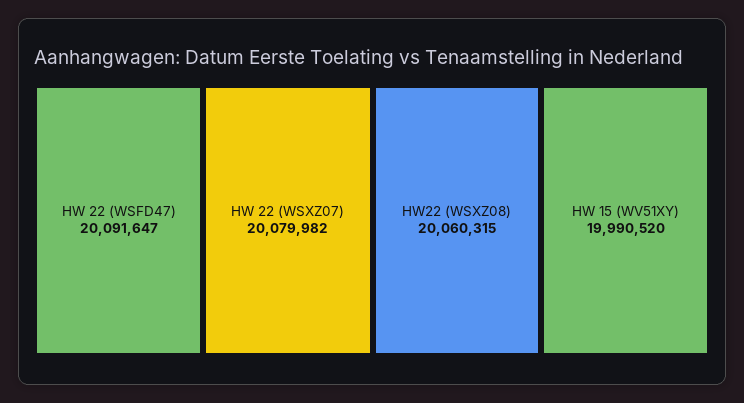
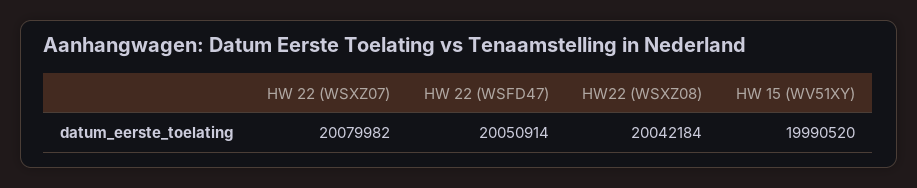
  {
-   "HW 22 (WSFD47)": 20091647,
+   "HW 22 (WSFD47)": 20050914,
    "HW 22 (WSXZ07)": 20079982,
-   "HW22 (WSXZ08)": 20060315,
+   "HW22 (WSXZ08)": 20042184,
    "HW 15 (WV51XY)": 19990520
  }

